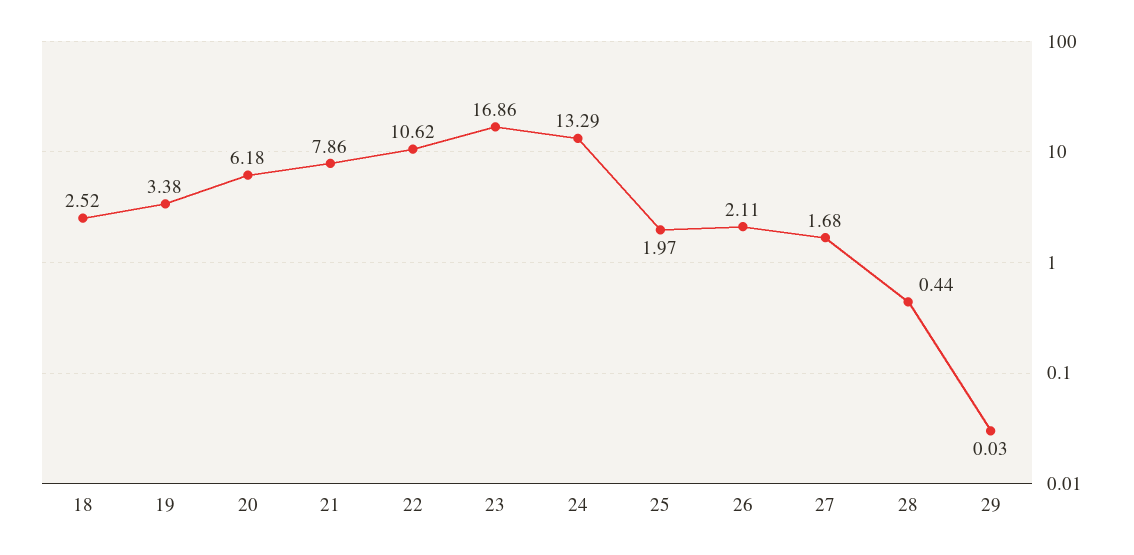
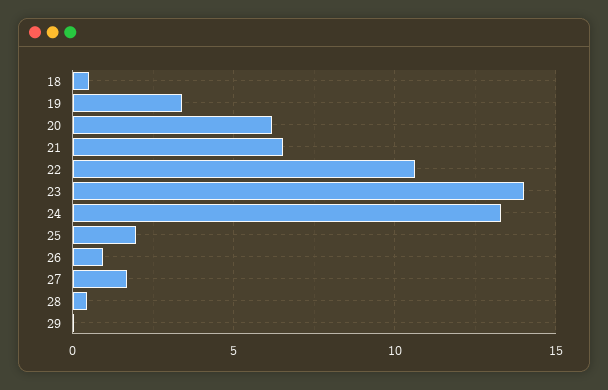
  {
-   "18": 2.52,
+   "18": 0.5,
    "19": 3.38,
    "20": 6.18,
-   "21": 7.86,
+   "21": 6.5,
    "22": 10.62,
-   "23": 16.86,
+   "23": 14,
    "24": 13.29,
    "25": 1.97,
-   "26": 2.11,
+   "26": 1,
    "27": 1.68,
    "28": 0.44,
    "29": 0.03
  }

